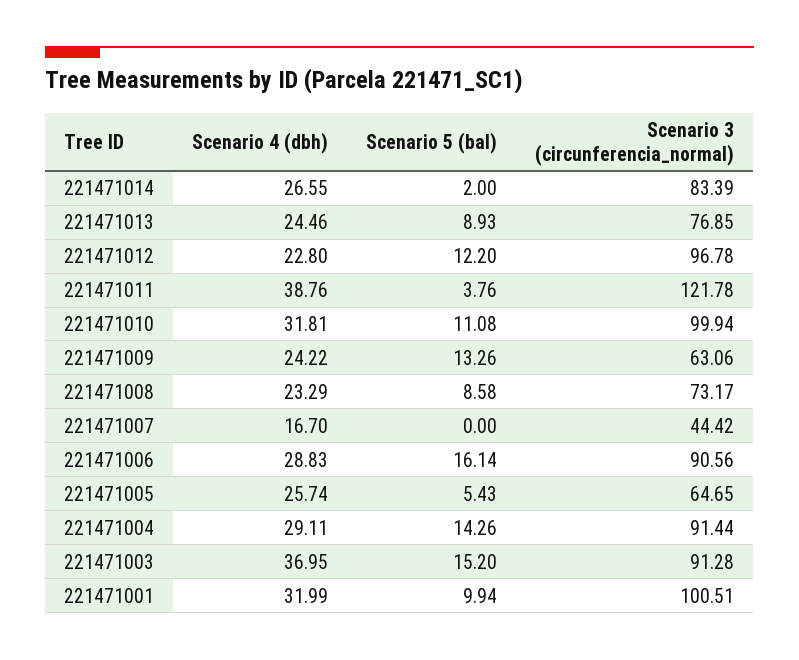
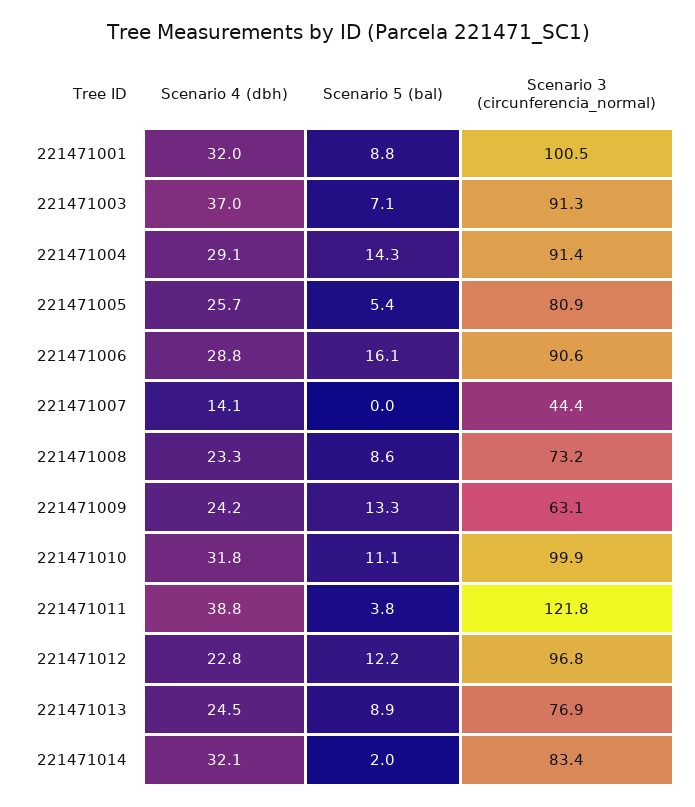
  {
    "Scenario 4 (dbh)": {
-     "221471014": 26.55,
+     "221471014": 32.1,
      "221471013": 24.46,
      "221471012": 22.8,
      "221471011": 38.76,
      "221471010": 31.81,
      "221471009": 24.22,
      "221471008": 23.29,
-     "221471007": 16.7,
+     "221471007": 14.1,
      "221471006": 28.83,
      "221471005": 25.74,
      "221471004": 29.11,
      "221471003": 36.95,
      "221471001": 31.99
    },
    "Scenario 5 (bal)": {
      "221471014": 2,
      "221471013": 8.93,
      "221471012": 12.2,
      "221471011": 3.76,
      "221471010": 11.08,
      "221471009": 13.26,
      "221471008": 8.58,
      "221471007": 0,
      "221471006": 16.14,
      "221471005": 5.43,
      "221471004": 14.26,
-     "221471003": 15.2,
+     "221471003": 7.1,
-     "221471001": 9.94
+     "221471001": 8.8
    },
    "Scenario 3 (circunferencia_normal)": {
      "221471014": 83.39,
      "221471013": 76.85,
      "221471012": 96.78,
      "221471011": 121.78,
      "221471010": 99.94,
      "221471009": 63.06,
      "221471008": 73.17,
      "221471007": 44.42,
      "221471006": 90.56,
-     "221471005": 64.65,
+     "221471005": 80.9,
      "221471004": 91.44,
      "221471003": 91.28,
      "221471001": 100.51
    }
  }

